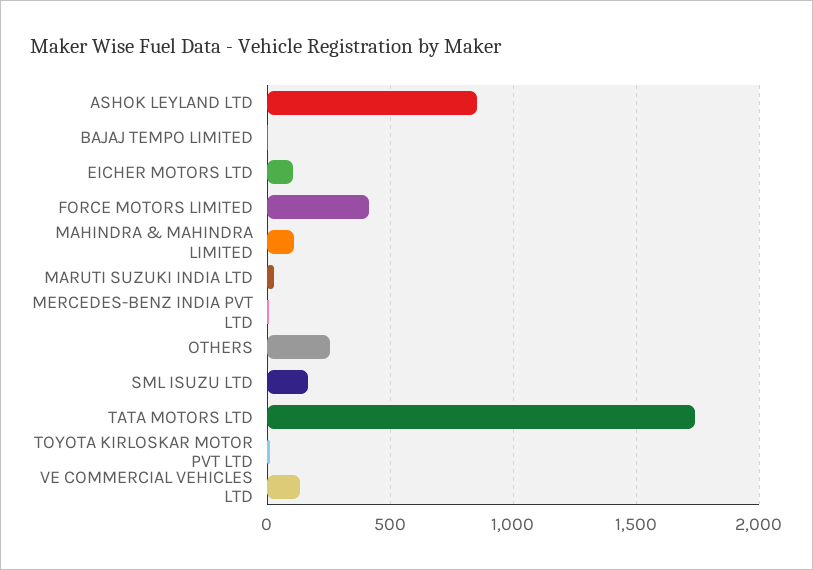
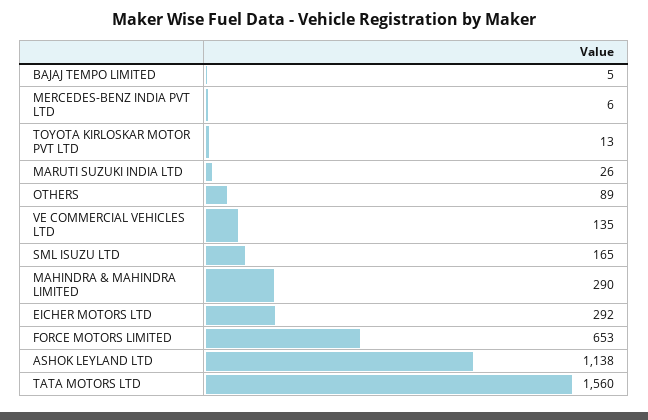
  {
-   "ASHOK LEYLAND LTD": 850,
+   "ASHOK LEYLAND LTD": 1138,
    "BAJAJ TEMPO LIMITED": 5,
-   "EICHER MOTORS LTD": 100,
+   "EICHER MOTORS LTD": 292,
-   "FORCE MOTORS LIMITED": 400,
+   "FORCE MOTORS LIMITED": 653,
-   "MAHINDRA & MAHINDRA LIMITED": 100,
+   "MAHINDRA & MAHINDRA LIMITED": 290,
    "MARUTI SUZUKI INDIA LTD": 26,
    "MERCEDES-BENZ INDIA PVT LTD": 6,
-   "OTHERS": 250,
+   "OTHERS": 89,
    "SML ISUZU LTD": 165,
-   "TATA MOTORS LTD": 1750,
+   "TATA MOTORS LTD": 1560,
    "TOYOTA KIRLOSKAR MOTOR PVT LTD": 13,
    "VE COMMERCIAL VEHICLES LTD": 135
  }

